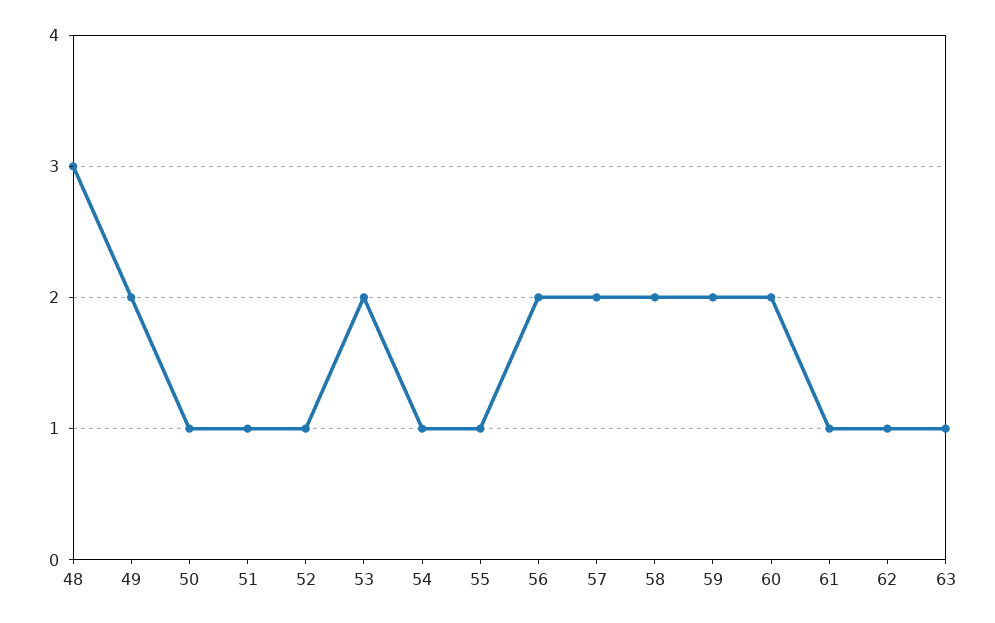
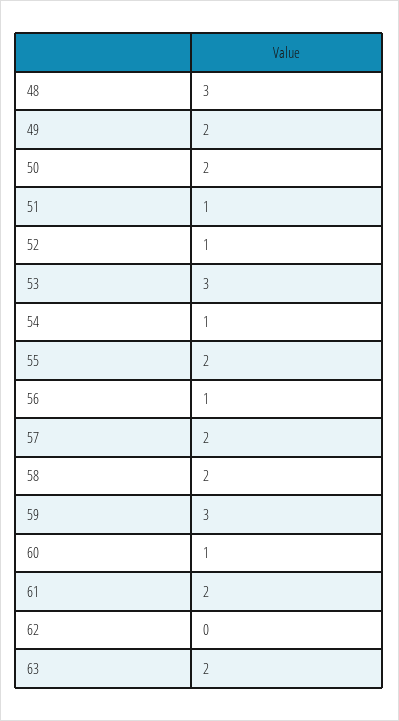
  {
    "48": 3,
    "49": 2,
-   "50": 1,
+   "50": 2,
    "51": 1,
    "52": 1,
-   "53": 2,
+   "53": 3,
    "54": 1,
-   "55": 1,
+   "55": 2,
-   "56": 2,
+   "56": 1,
    "57": 2,
    "58": 2,
-   "59": 2,
+   "59": 3,
-   "60": 2,
+   "60": 1,
-   "61": 1,
+   "61": 2,
-   "62": 1,
+   "62": 0,
-   "63": 1
+   "63": 2
  }

